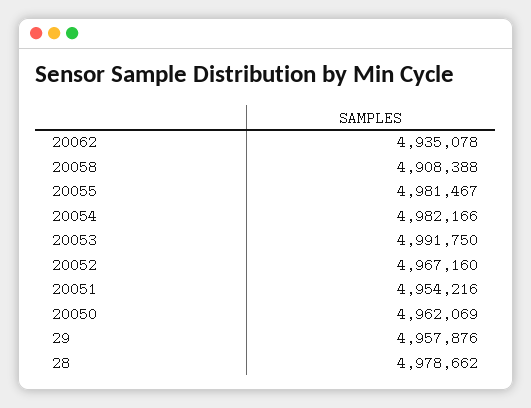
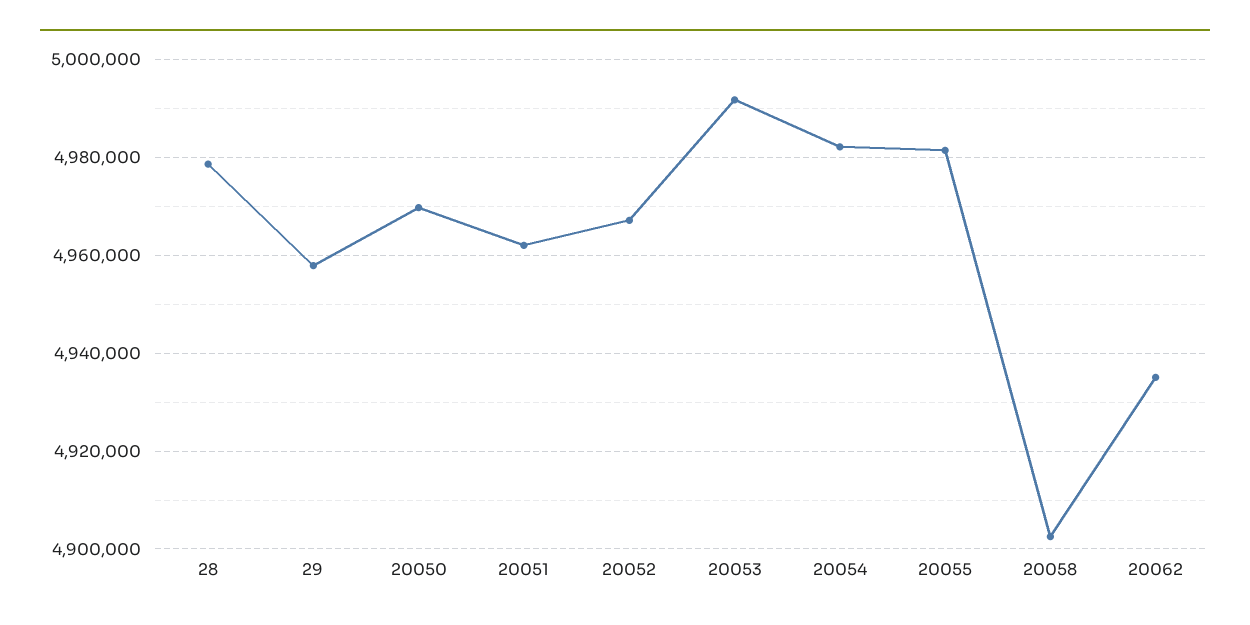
  {
    "20062": 4935078,
-   "20058": 4908388,
+   "20058": 4902000,
    "20055": 4981467,
    "20054": 4982166,
    "20053": 4991750,
    "20052": 4967160,
-   "20051": 4954216,
+   "20051": 4962000,
-   "20050": 4962069,
+   "20050": 4970000,
    "29": 4957876,
    "28": 4978662
  }

